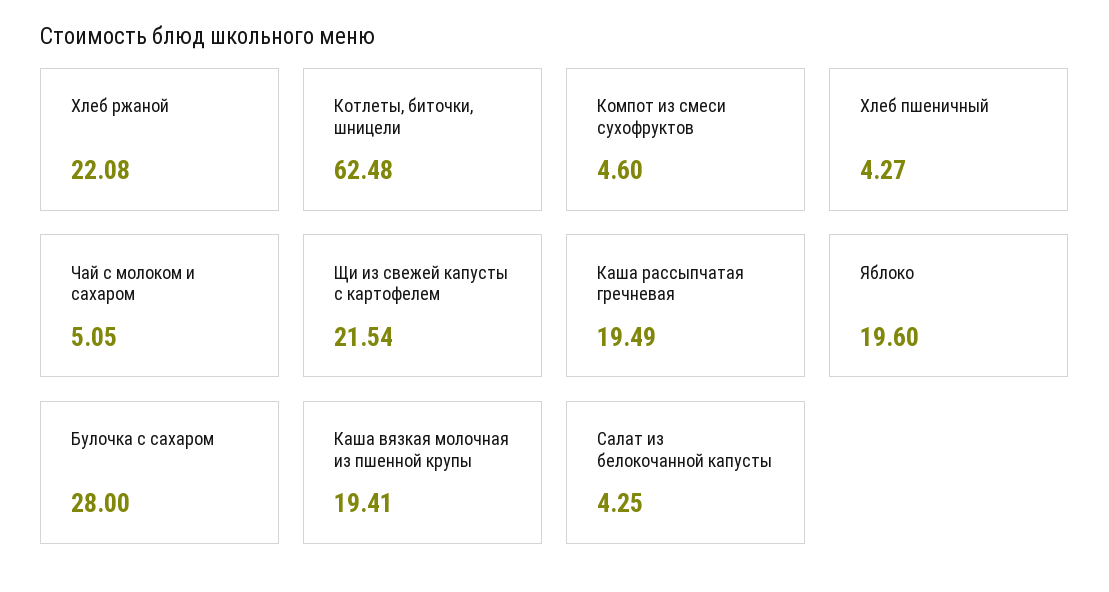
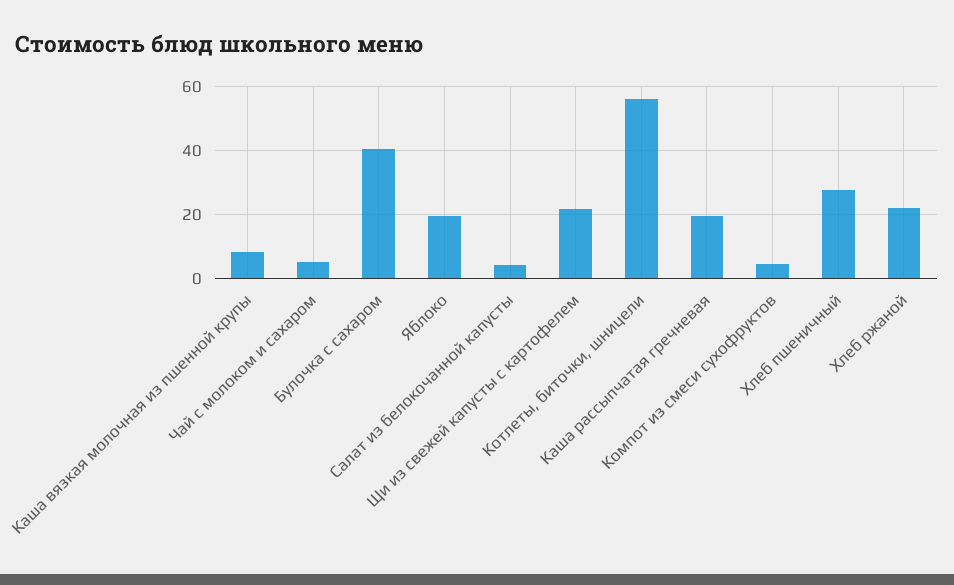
  {
    "Хлеб ржаной": 22.08,
-   "Котлеты, биточки, шницели": 62.48,
+   "Котлеты, биточки, шницели": 56,
    "Компот из смеси сухофруктов": 4.6,
-   "Хлеб пшеничный": 4.27,
+   "Хлеб пшеничный": 28,
    "Чай с молоком и сахаром": 5.05,
    "Щи из свежей капусты с картофелем": 21.54,
    "Каша рассыпчатая гречневая": 19.49,
    "Яблоко": 19.6,
-   "Булочка с сахаром": 28,
+   "Булочка с сахаром": 40,
-   "Каша вязкая молочная из пшенной крупы": 19.41,
+   "Каша вязкая молочная из пшенной крупы": 8,
    "Салат из белокочанной капусты": 4.25
  }

